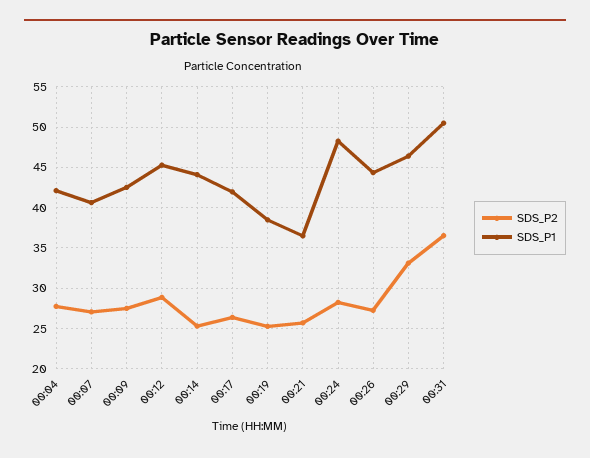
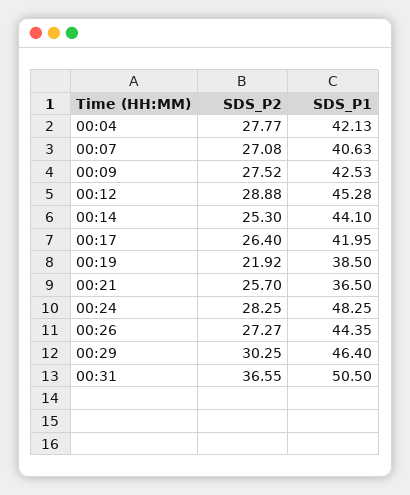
  {
    "SDS_P2": {
      "00:04": 27.77,
      "00:07": 27.08,
      "00:09": 27.52,
      "00:12": 28.88,
      "00:14": 25.3,
      "00:17": 26.4,
-     "00:19": 25,
+     "00:19": 21.92,
      "00:21": 25.7,
      "00:24": 28.25,
      "00:26": 27.27,
-     "00:29": 33,
+     "00:29": 30.25,
      "00:31": 36.55
    },
    "SDS_P1": {
      "00:04": 42.13,
      "00:07": 40.63,
      "00:09": 42.53,
      "00:12": 45.28,
      "00:14": 44.1,
      "00:17": 41.95,
      "00:19": 38.5,
      "00:21": 36.5,
      "00:24": 48.25,
      "00:26": 44.35,
      "00:29": 46.4,
      "00:31": 50.5
    }
  }

